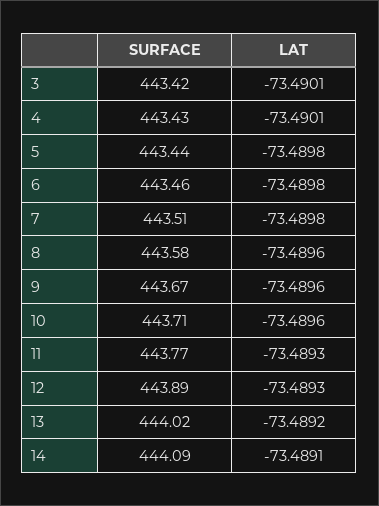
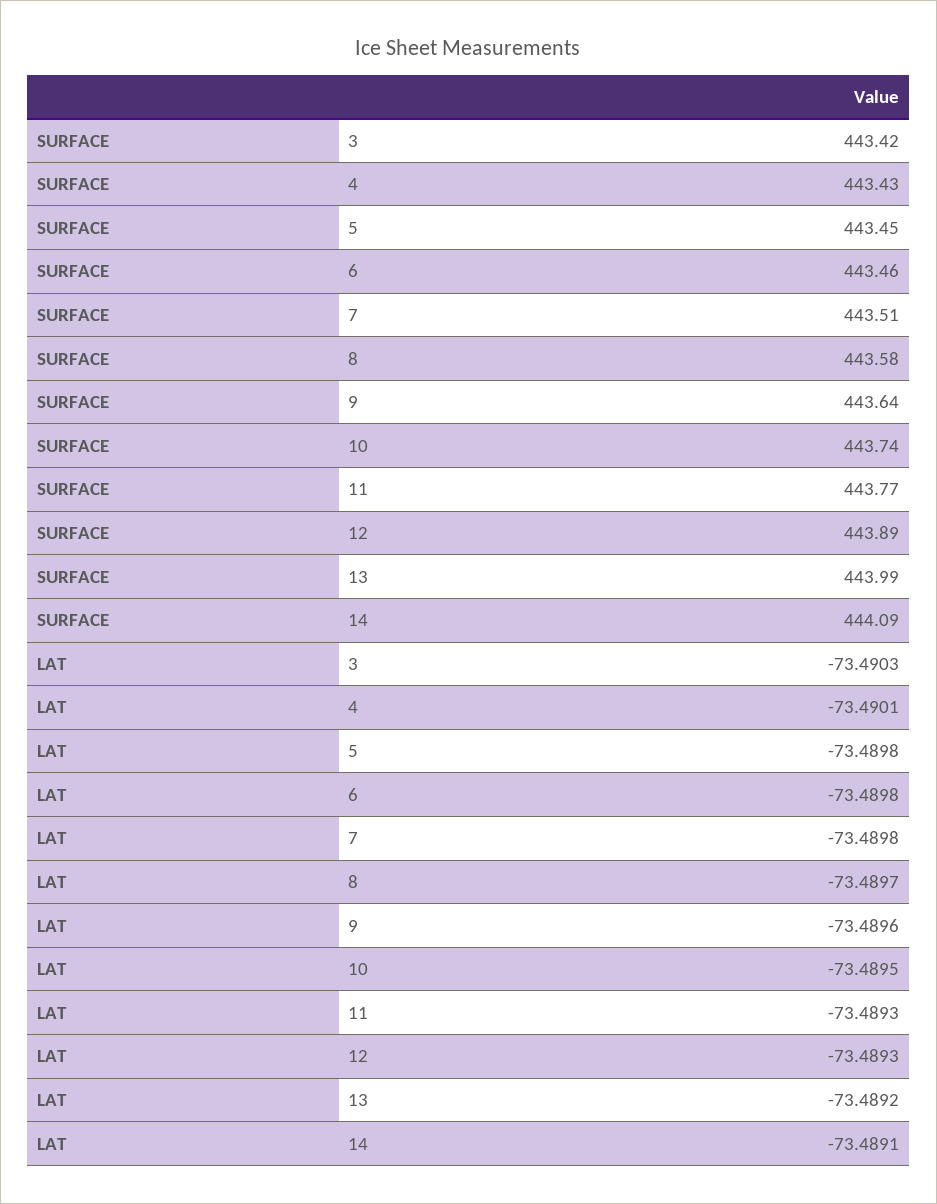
  {
    "SURFACE": {
      "3": 443.42,
      "4": 443.43,
-     "5": 443.44,
+     "5": 443.45,
      "6": 443.46,
      "7": 443.51,
      "8": 443.58,
-     "9": 443.67,
+     "9": 443.64,
-     "10": 443.71,
+     "10": 443.74,
      "11": 443.77,
      "12": 443.89,
-     "13": 444.02,
+     "13": 443.99,
      "14": 444.09
    },
    "LAT": {
-     "3": -73.4901,
+     "3": -73.4903,
      "4": -73.4901,
      "5": -73.4898,
      "6": -73.4898,
      "7": -73.4898,
-     "8": -73.4896,
+     "8": -73.4897,
      "9": -73.4896,
-     "10": -73.4896,
+     "10": -73.4895,
      "11": -73.4893,
      "12": -73.4893,
      "13": -73.4892,
      "14": -73.4891
    }
  }

